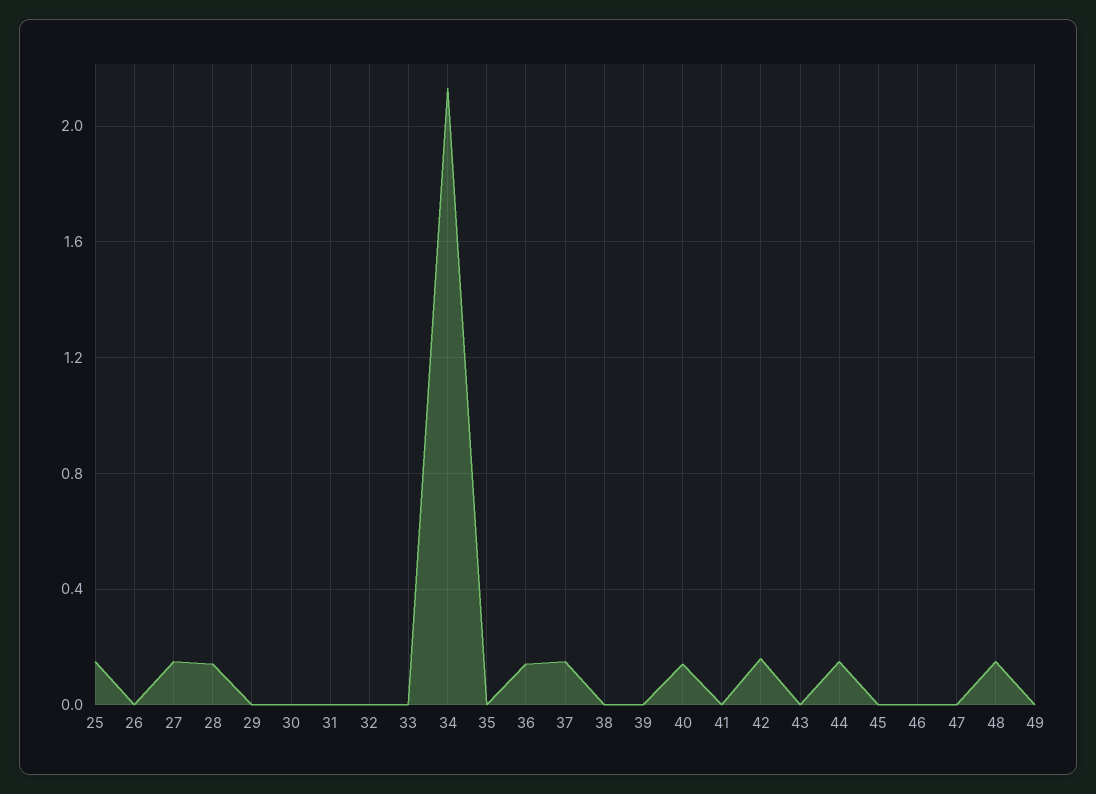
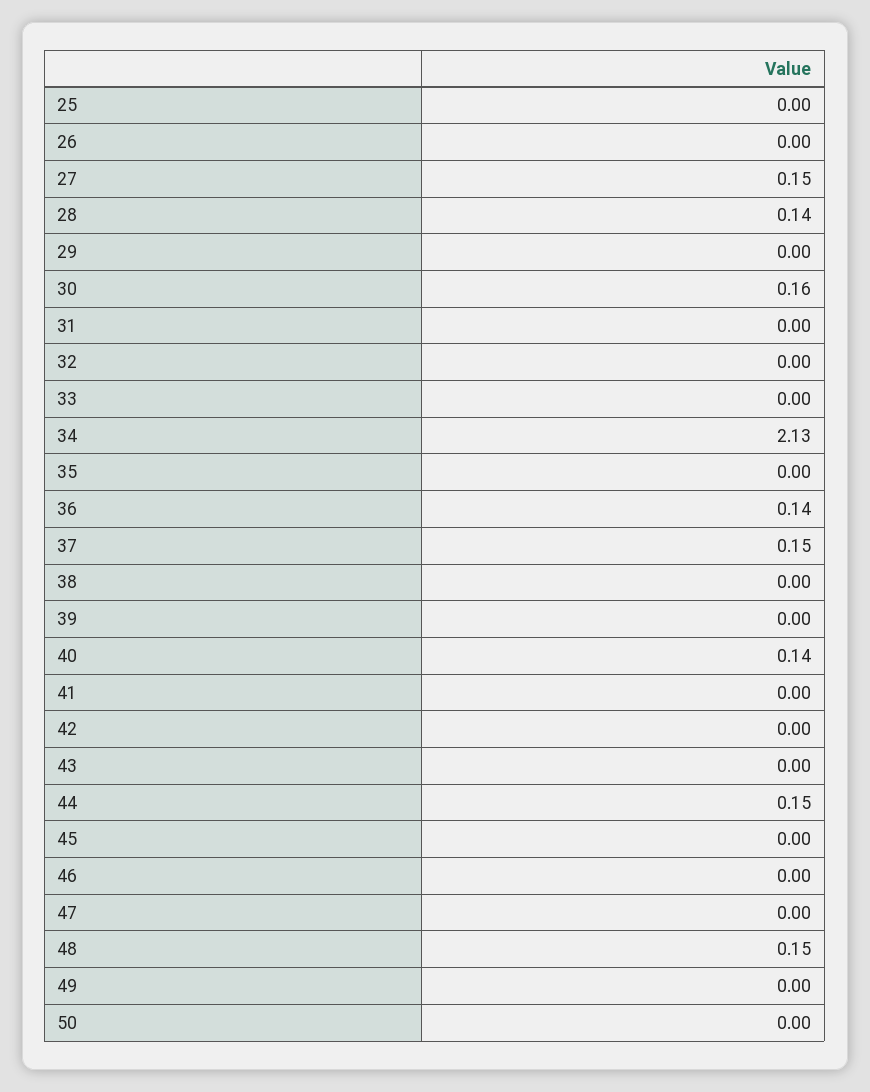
  {
-   "25": 0.15,
+   "25": 0,
    "26": 0,
    "27": 0.15,
    "28": 0.14,
    "29": 0,
-   "30": 0,
+   "30": 0.16,
    "31": 0,
    "32": 0,
    "33": 0,
    "34": 2.13,
    "35": 0,
    "36": 0.14,
    "37": 0.15,
    "38": 0,
    "39": 0,
    "40": 0.14,
    "41": 0,
-   "42": 0.15,
+   "42": 0,
    "43": 0,
    "44": 0.15,
    "45": 0,
    "46": 0,
    "47": 0,
    "48": 0.15,
-   "49": 0
+   "49": 0,
+   "50": 0
  }

